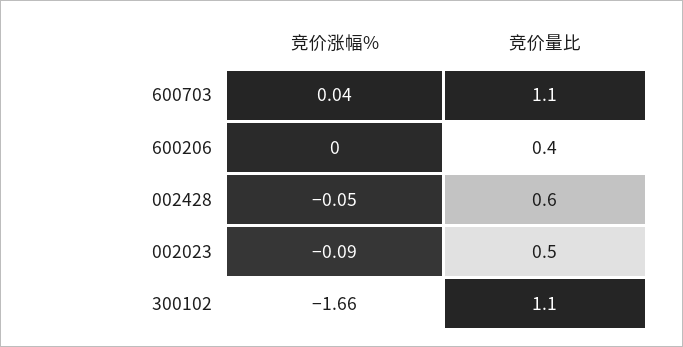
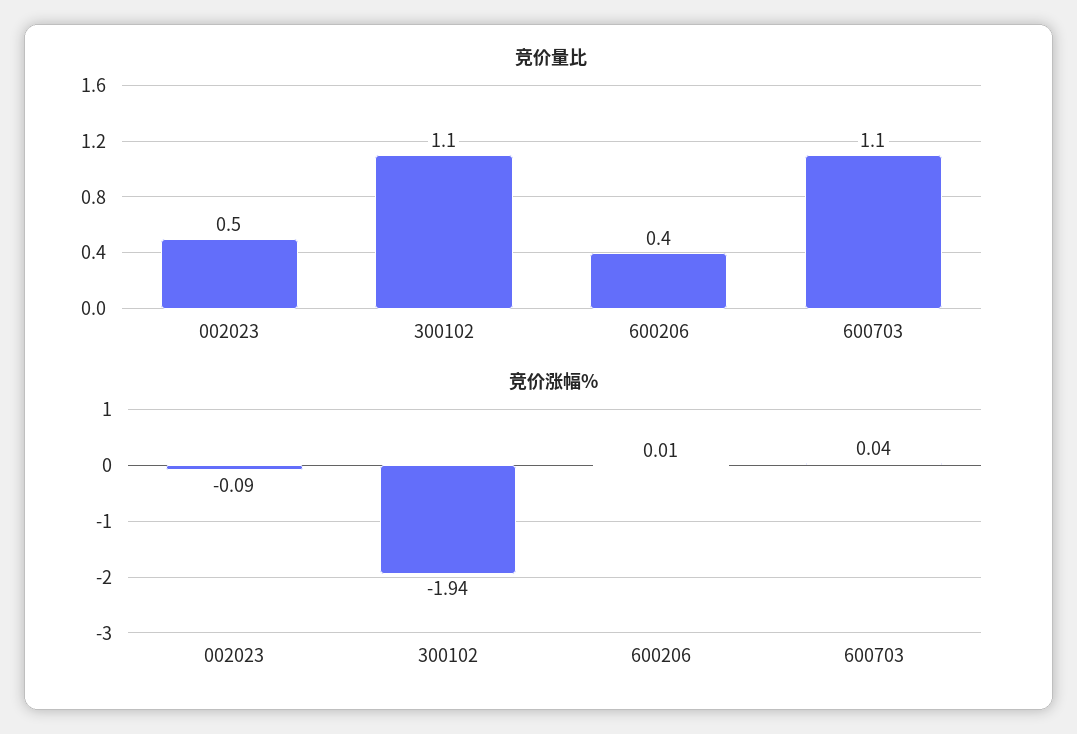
  {
    "竞价涨幅%": {
      "600703": 0.04,
-     "600206": 0,
+     "600206": 0.01,
-     "002428": -0.05,
      "002023": -0.09,
-     "300102": -1.66
+     "300102": -1.94
    },
    "竞价量比": {
      "600703": 1.1,
      "600206": 0.4,
-     "002428": 0.6,
      "002023": 0.5,
      "300102": 1.1
    }
  }

